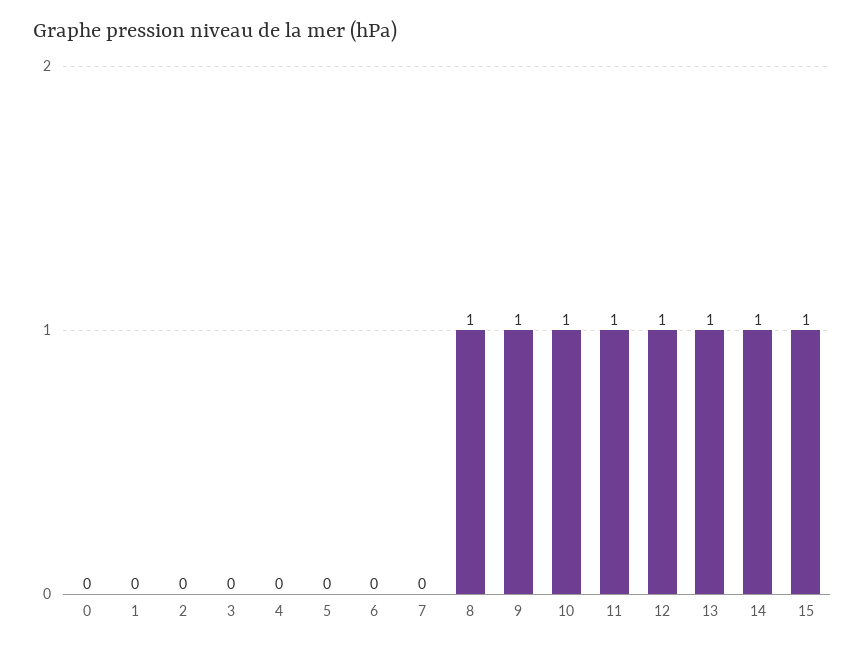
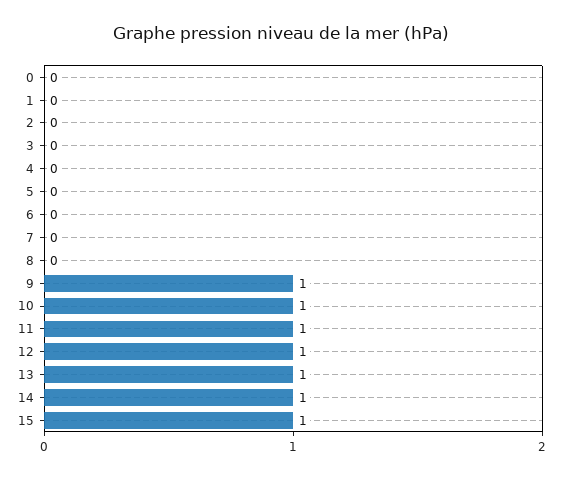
  {
    "0": 0,
    "1": 0,
    "2": 0,
    "3": 0,
    "4": 0,
    "5": 0,
    "6": 0,
    "7": 0,
-   "8": 1,
+   "8": 0,
    "9": 1,
    "10": 1,
    "11": 1,
    "12": 1,
    "13": 1,
    "14": 1,
    "15": 1
  }

